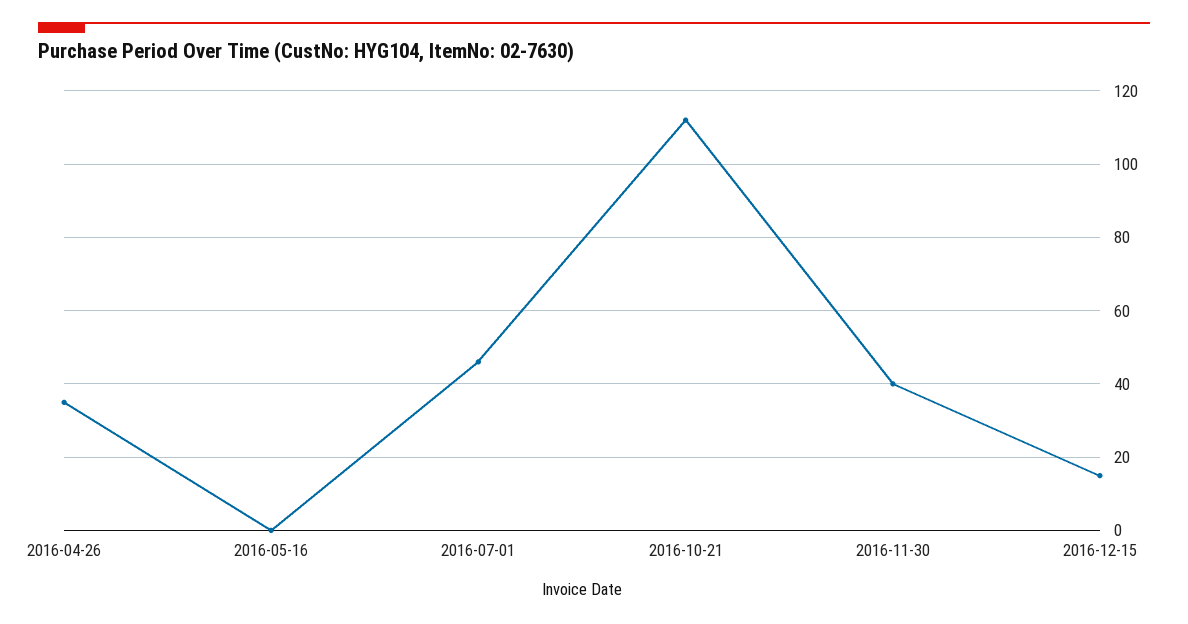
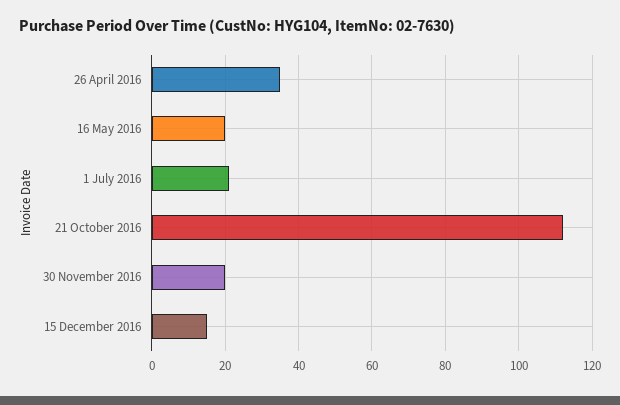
  {
    "2016-04-26": 35,
-   "2016-05-16": 0,
+   "2016-05-16": 20,
-   "2016-07-01": 45,
+   "2016-07-01": 20,
    "2016-10-21": 110,
-   "2016-11-30": 40,
+   "2016-11-30": 20,
    "2016-12-15": 15
  }

